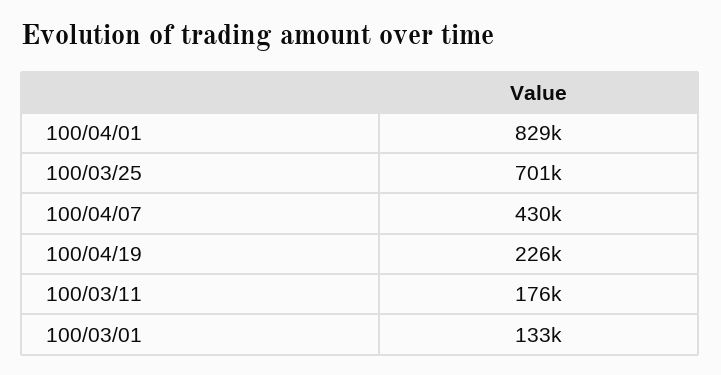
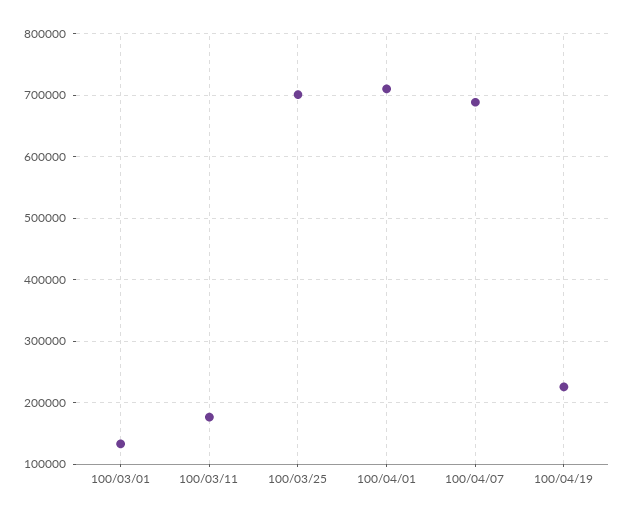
  {
-   "100/04/01": 829000,
+   "100/04/01": 710000,
    "100/03/25": 701000,
-   "100/04/07": 430000,
+   "100/04/07": 690000,
    "100/04/19": 226000,
    "100/03/11": 176000,
    "100/03/01": 133000
  }

